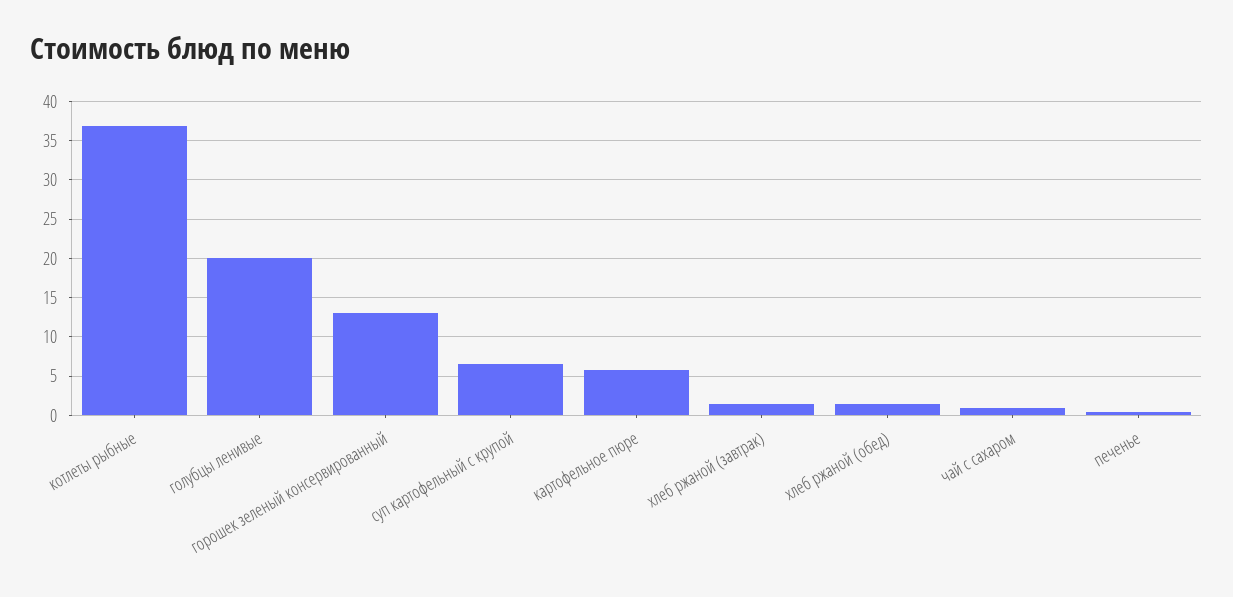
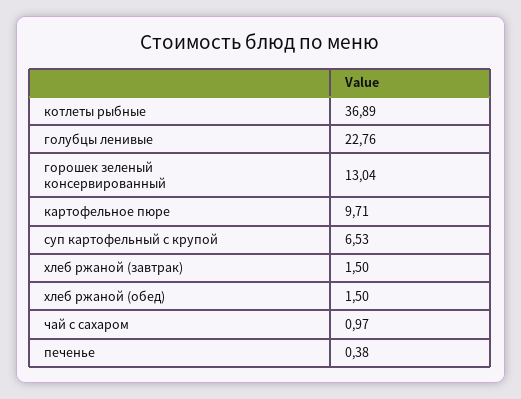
  {
    "котлеты рыбные": 36.89,
-   "голубцы ленивые": 20,
+   "голубцы ленивые": 22.76,
    "горошек зеленый консервированный": 13.04,
    "суп картофельный с крупой": 6.53,
-   "картофельное пюре": 6,
+   "картофельное пюре": 9.71,
    "хлеб ржаной (завтрак)": 1.5,
    "хлеб ржаной (обед)": 1.5,
    "чай с сахаром": 0.97,
    "печенье": 0.38
  }

